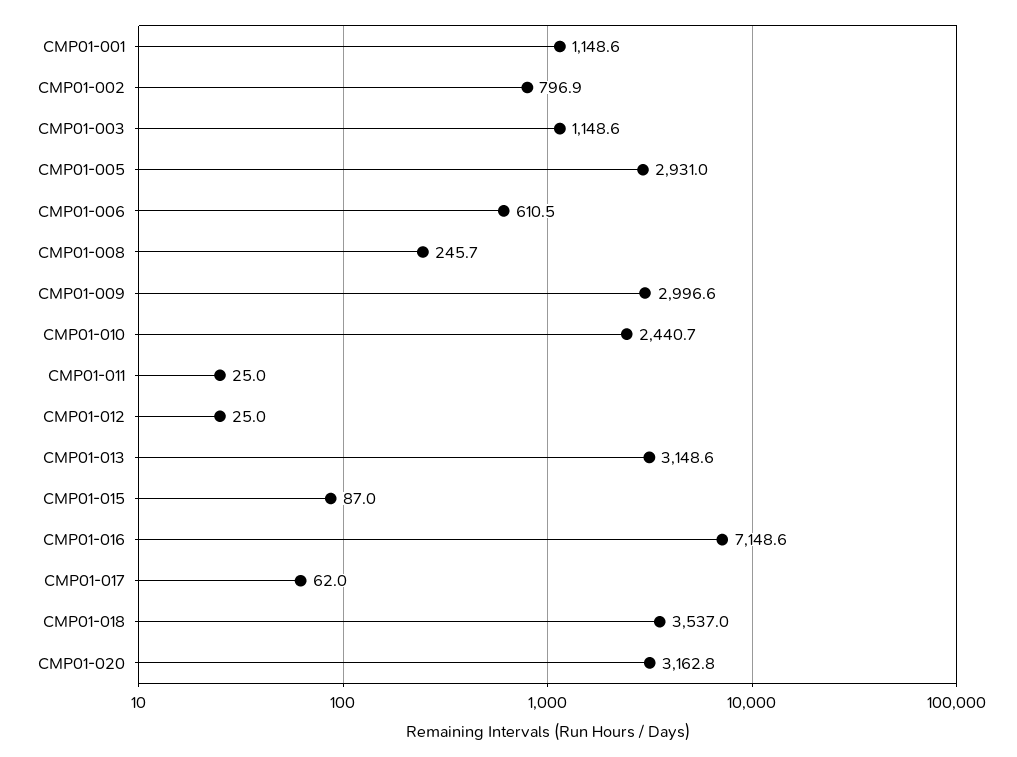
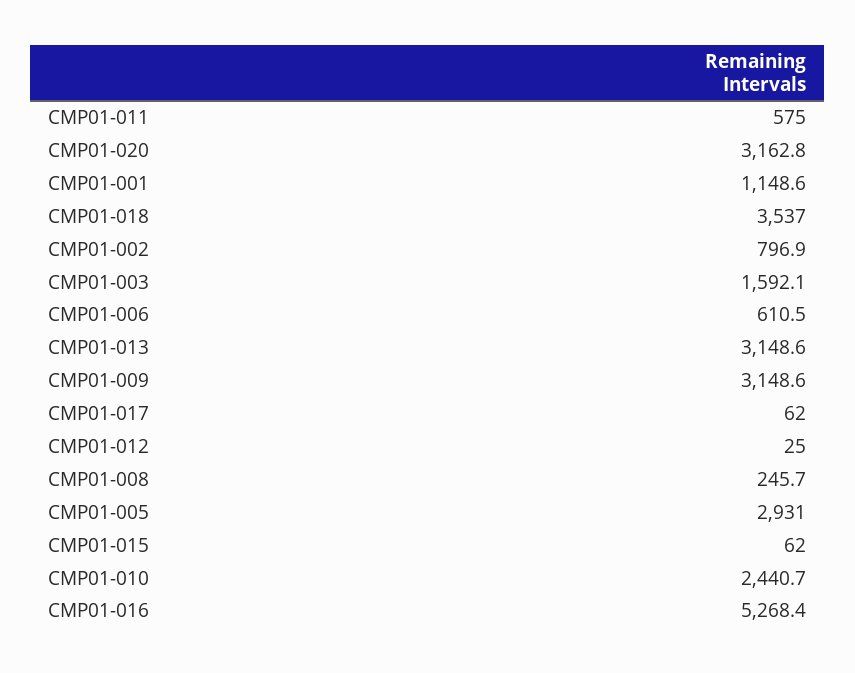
  {
    "CMP01-001": 1148.6,
    "CMP01-002": 796.9,
-   "CMP01-003": 1148.6,
+   "CMP01-003": 1592.1,
    "CMP01-005": 2931,
    "CMP01-006": 610.5,
    "CMP01-008": 245.7,
-   "CMP01-009": 2996.6,
+   "CMP01-009": 3148.6,
    "CMP01-010": 2440.7,
-   "CMP01-011": 25,
+   "CMP01-011": 575,
    "CMP01-012": 25,
    "CMP01-013": 3148.6,
-   "CMP01-015": 87,
+   "CMP01-015": 62,
-   "CMP01-016": 7148.6,
+   "CMP01-016": 5268.4,
    "CMP01-017": 62,
    "CMP01-018": 3537,
    "CMP01-020": 3162.8
  }

